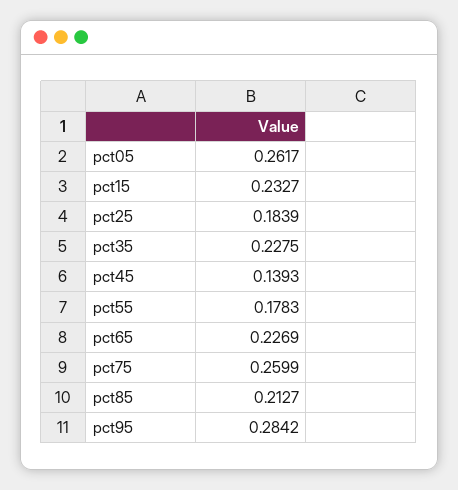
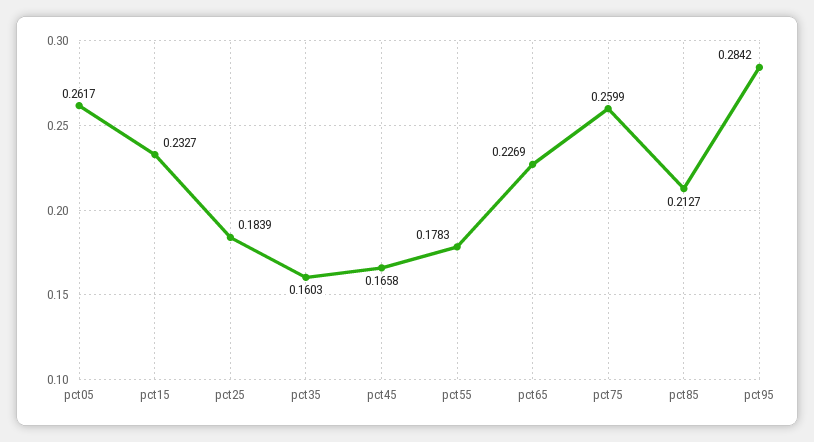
  {
    "pct05": 0.2617,
    "pct15": 0.2327,
    "pct25": 0.1839,
-   "pct35": 0.2275,
+   "pct35": 0.1603,
-   "pct45": 0.1393,
+   "pct45": 0.1658,
    "pct55": 0.1783,
    "pct65": 0.2269,
    "pct75": 0.2599,
    "pct85": 0.2127,
    "pct95": 0.2842
  }

